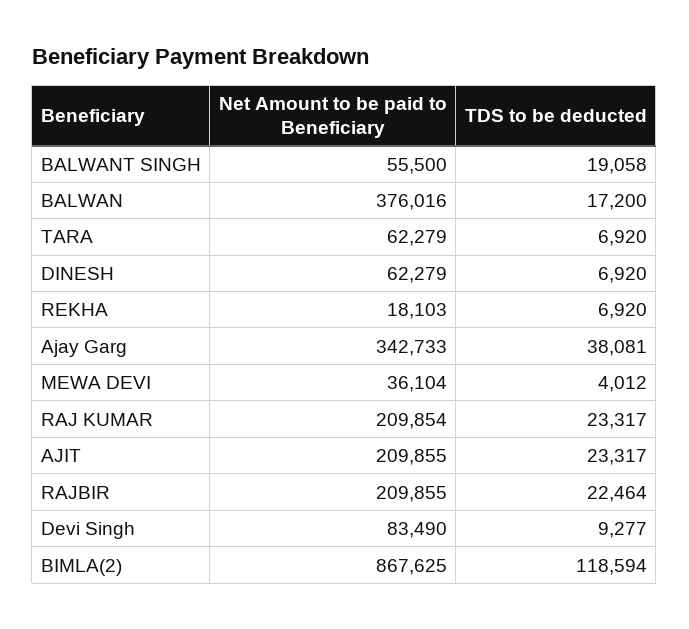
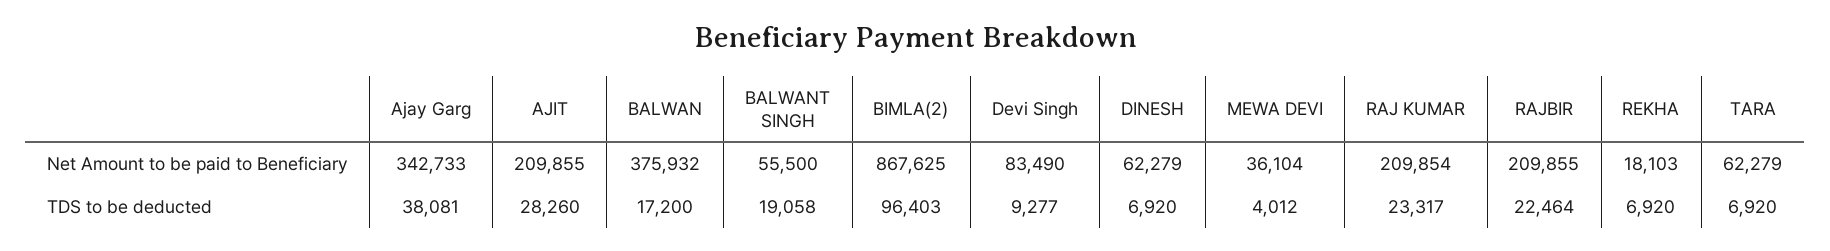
  {
    "Net Amount to be paid to Beneficiary": {
      "BALWANT SINGH": 55500,
-     "BALWAN": 376016,
+     "BALWAN": 375932,
      "TARA": 62279,
      "DINESH": 62279,
      "REKHA": 18103,
      "Ajay Garg": 342733,
      "MEWA DEVI": 36104,
      "RAJ KUMAR": 209854,
      "AJIT": 209855,
      "RAJBIR": 209855,
      "Devi Singh": 83490,
      "BIMLA(2)": 867625
    },
    "TDS to be deducted": {
      "BALWANT SINGH": 19058,
      "BALWAN": 17200,
      "TARA": 6920,
      "DINESH": 6920,
      "REKHA": 6920,
      "Ajay Garg": 38081,
      "MEWA DEVI": 4012,
      "RAJ KUMAR": 23317,
-     "AJIT": 23317,
+     "AJIT": 28260,
      "RAJBIR": 22464,
      "Devi Singh": 9277,
-     "BIMLA(2)": 118594
+     "BIMLA(2)": 96403
    }
  }

